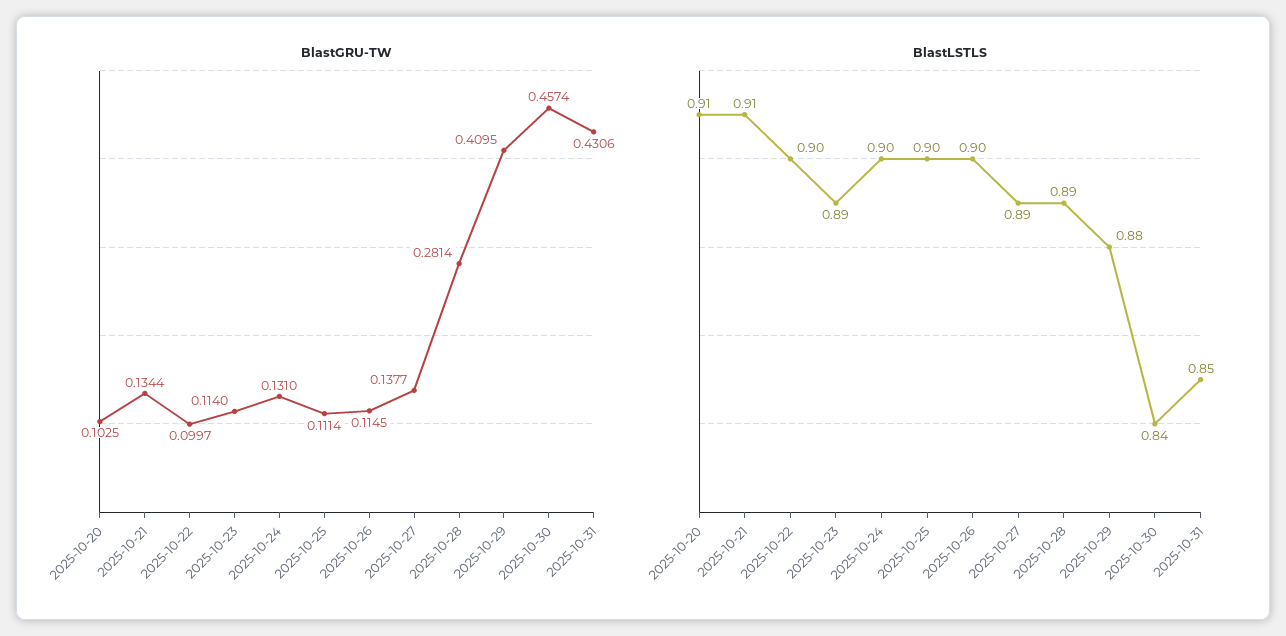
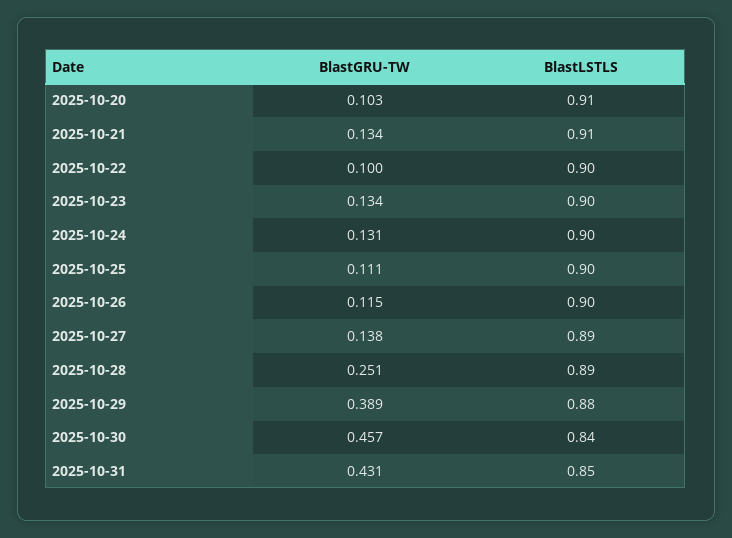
  {
    "BlastGRU-TW": {
      "2025-10-20": 0.1025,
      "2025-10-21": 0.1344,
      "2025-10-22": 0.0997,
-     "2025-10-23": 0.114,
+     "2025-10-23": 0.134,
      "2025-10-24": 0.131,
      "2025-10-25": 0.1114,
      "2025-10-26": 0.1145,
      "2025-10-27": 0.1377,
-     "2025-10-28": 0.2814,
+     "2025-10-28": 0.251,
-     "2025-10-29": 0.4095,
+     "2025-10-29": 0.389,
      "2025-10-30": 0.4574,
      "2025-10-31": 0.4306
    },
    "BlastLSTLS": {
      "2025-10-20": 0.91,
      "2025-10-21": 0.91,
      "2025-10-22": 0.9,
-     "2025-10-23": 0.89,
+     "2025-10-23": 0.9,
      "2025-10-24": 0.9,
      "2025-10-25": 0.9,
      "2025-10-26": 0.9,
      "2025-10-27": 0.89,
      "2025-10-28": 0.89,
      "2025-10-29": 0.88,
      "2025-10-30": 0.84,
      "2025-10-31": 0.85
    }
  }

